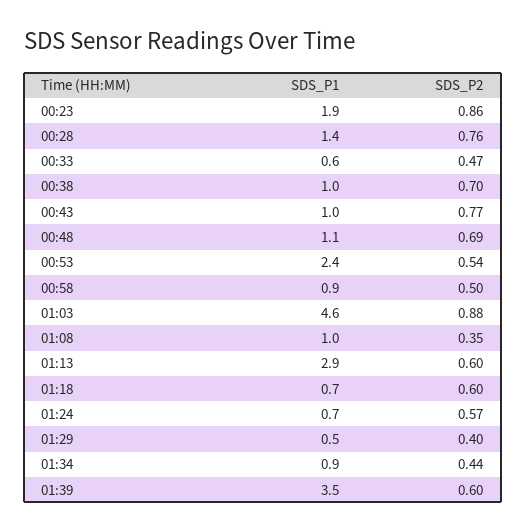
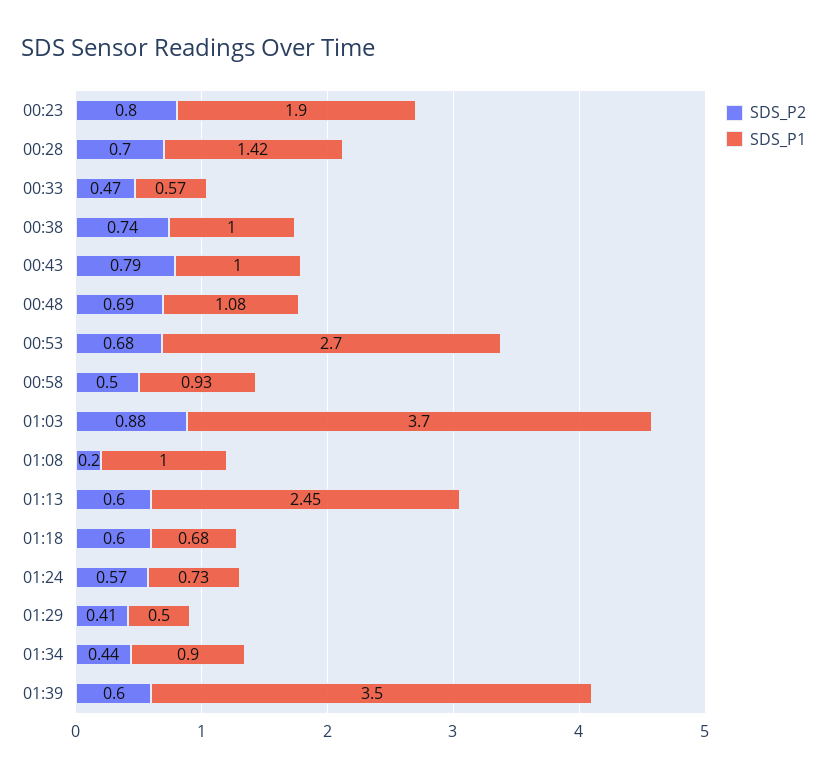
  {
    "SDS_P1": {
      "00:23": 1.9,
      "00:28": 1.42,
      "00:33": 0.57,
      "00:38": 1,
      "00:43": 1,
      "00:48": 1.08,
-     "00:53": 2.4,
+     "00:53": 2.7,
      "00:58": 0.93,
-     "01:03": 4.6,
+     "01:03": 3.7,
      "01:08": 1,
-     "01:13": 2.9,
+     "01:13": 2.45,
      "01:18": 0.68,
      "01:24": 0.73,
      "01:29": 0.5,
      "01:34": 0.9,
      "01:39": 3.5
    },
    "SDS_P2": {
-     "00:23": 0.86,
+     "00:23": 0.8,
-     "00:28": 0.76,
+     "00:28": 0.7,
      "00:33": 0.47,
-     "00:38": 0.7,
+     "00:38": 0.74,
-     "00:43": 0.77,
+     "00:43": 0.79,
      "00:48": 0.69,
-     "00:53": 0.54,
+     "00:53": 0.68,
      "00:58": 0.5,
      "01:03": 0.88,
-     "01:08": 0.35,
+     "01:08": 0.2,
      "01:13": 0.6,
      "01:18": 0.6,
      "01:24": 0.57,
-     "01:29": 0.4,
+     "01:29": 0.41,
      "01:34": 0.44,
      "01:39": 0.6
    }
  }

